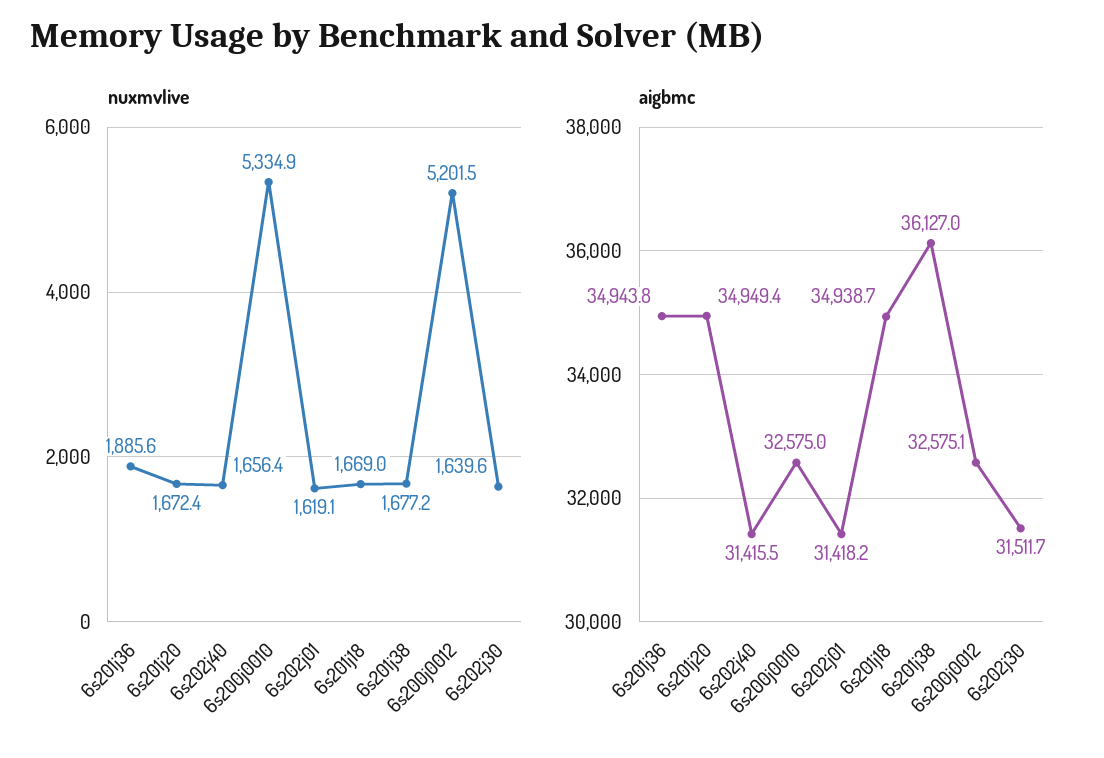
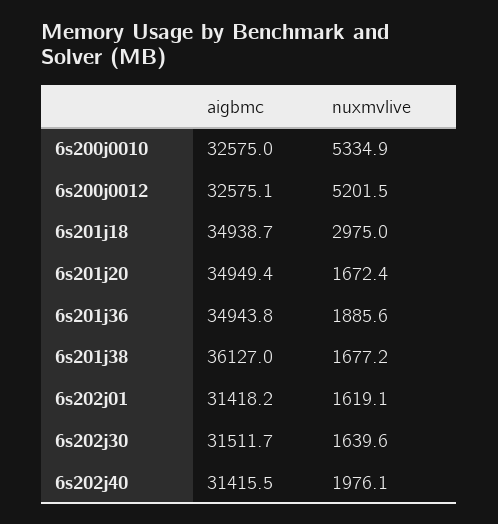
  {
    "nuxmvlive": {
      "6s201j36": 1885.6,
      "6s201j20": 1672.4,
-     "6s202j40": 1656.4,
+     "6s202j40": 1976.1,
      "6s200j0010": 5334.9,
      "6s202j01": 1619.1,
-     "6s201j18": 1669,
+     "6s201j18": 2975,
      "6s201j38": 1677.2,
      "6s200j0012": 5201.5,
      "6s202j30": 1639.6
    },
    "aigbmc": {
      "6s201j36": 34943.8,
      "6s201j20": 34949.4,
      "6s202j40": 31415.5,
      "6s200j0010": 32575,
      "6s202j01": 31418.2,
      "6s201j18": 34938.7,
      "6s201j38": 36127,
      "6s200j0012": 32575.1,
      "6s202j30": 31511.7
    }
  }

